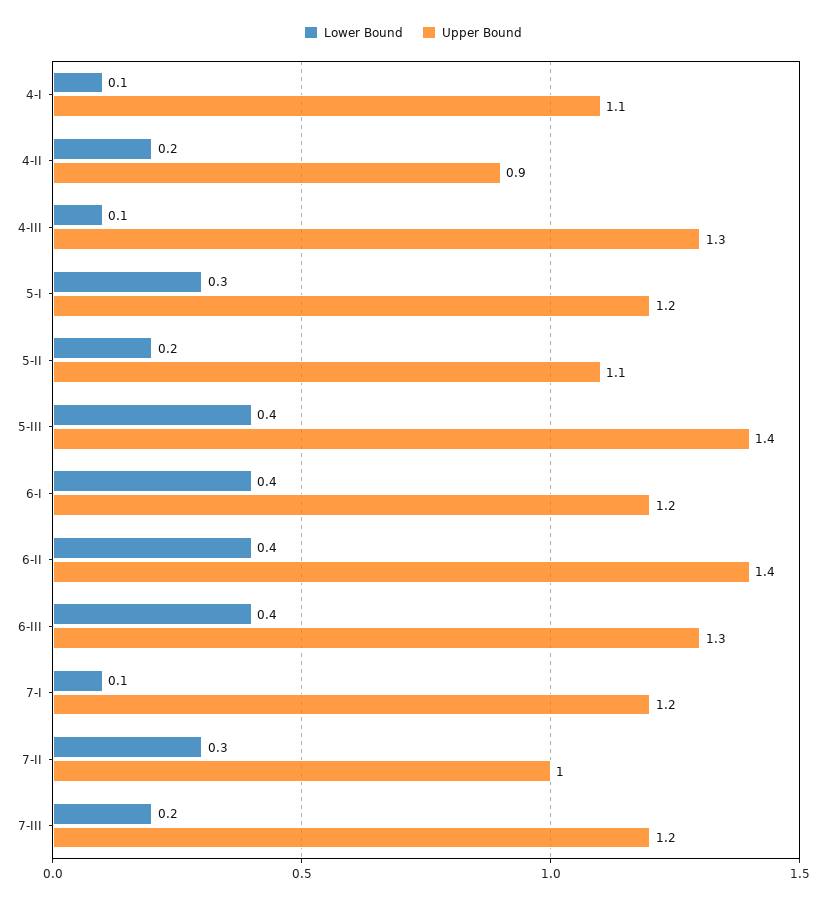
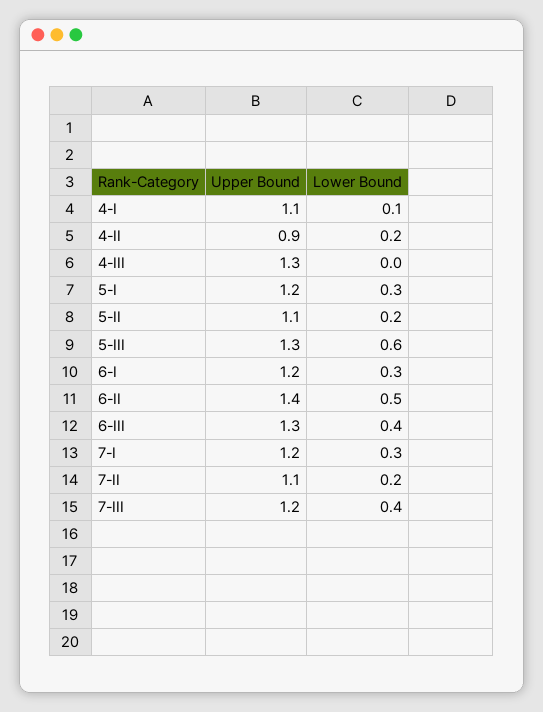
  {
    "Lower Bound": {
      "4-I": 0.1,
      "4-II": 0.2,
-     "4-III": 0.1,
+     "4-III": 0,
      "5-I": 0.3,
      "5-II": 0.2,
-     "5-III": 0.4,
+     "5-III": 0.6,
-     "6-I": 0.4,
+     "6-I": 0.3,
-     "6-II": 0.4,
+     "6-II": 0.5,
      "6-III": 0.4,
-     "7-I": 0.1,
+     "7-I": 0.3,
-     "7-II": 0.3,
+     "7-II": 0.2,
-     "7-III": 0.2
+     "7-III": 0.4
    },
    "Upper Bound": {
      "4-I": 1.1,
      "4-II": 0.9,
      "4-III": 1.3,
      "5-I": 1.2,
      "5-II": 1.1,
-     "5-III": 1.4,
+     "5-III": 1.3,
      "6-I": 1.2,
      "6-II": 1.4,
      "6-III": 1.3,
      "7-I": 1.2,
-     "7-II": 1,
+     "7-II": 1.1,
      "7-III": 1.2
    }
  }

